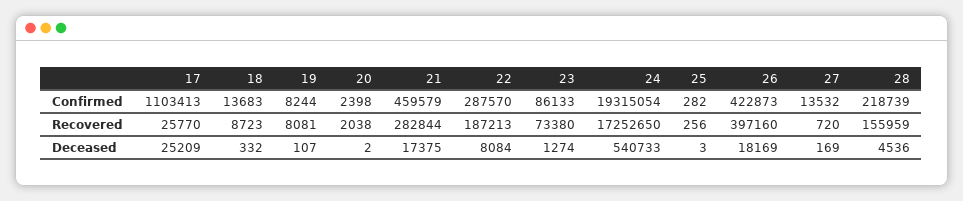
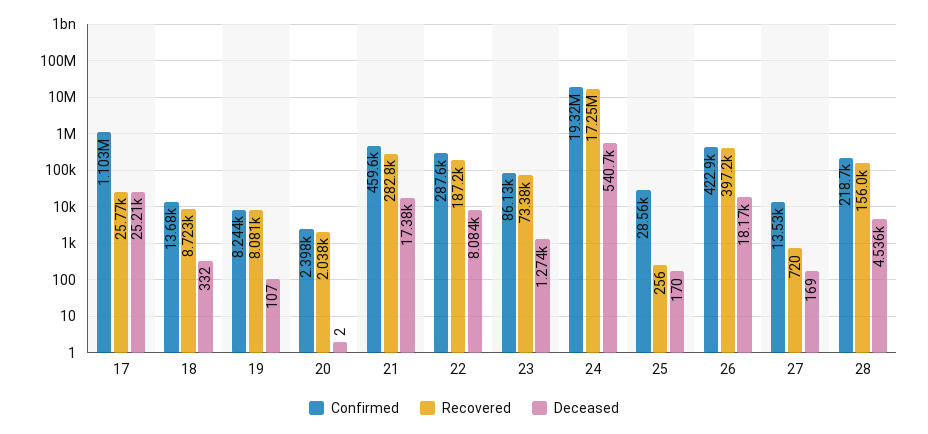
  {
    "Confirmed": {
      "17": 1103413,
      "18": 13683,
      "19": 8244,
      "20": 2398,
      "21": 459579,
      "22": 287570,
      "23": 86133,
      "24": 19315054,
-     "25": 282,
+     "25": 28560,
      "26": 422873,
      "27": 13532,
      "28": 218739
    },
    "Recovered": {
      "17": 25770,
      "18": 8723,
      "19": 8081,
      "20": 2038,
      "21": 282844,
      "22": 187213,
      "23": 73380,
      "24": 17252650,
      "25": 256,
      "26": 397160,
      "27": 720,
      "28": 155959
    },
    "Deceased": {
      "17": 25209,
      "18": 332,
      "19": 107,
      "20": 2,
      "21": 17375,
      "22": 8084,
      "23": 1274,
      "24": 540733,
-     "25": 3,
+     "25": 170,
      "26": 18169,
      "27": 169,
      "28": 4536
    }
  }

